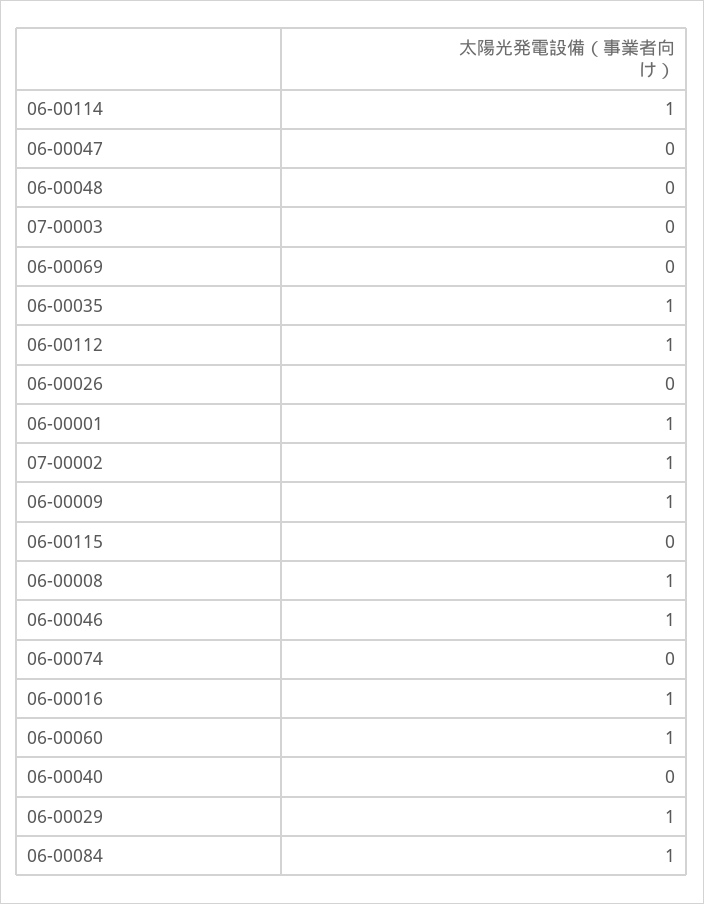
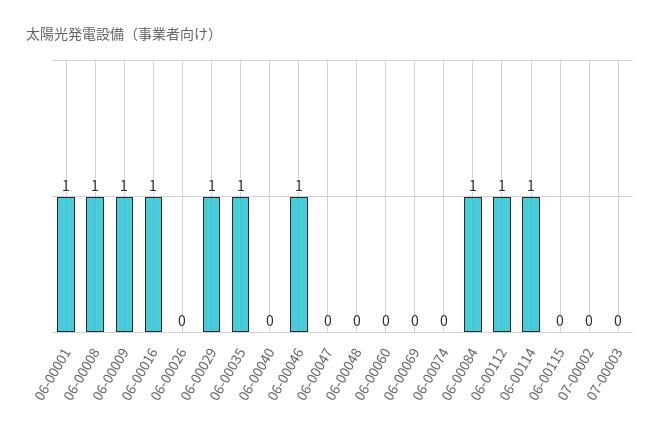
  {
    "06-00114": 1,
    "06-00047": 0,
    "06-00048": 0,
    "07-00003": 0,
    "06-00069": 0,
    "06-00035": 1,
    "06-00112": 1,
    "06-00026": 0,
    "06-00001": 1,
-   "07-00002": 1,
+   "07-00002": 0,
    "06-00009": 1,
    "06-00115": 0,
    "06-00008": 1,
    "06-00046": 1,
    "06-00074": 0,
    "06-00016": 1,
-   "06-00060": 1,
+   "06-00060": 0,
    "06-00040": 0,
    "06-00029": 1,
    "06-00084": 1
  }

